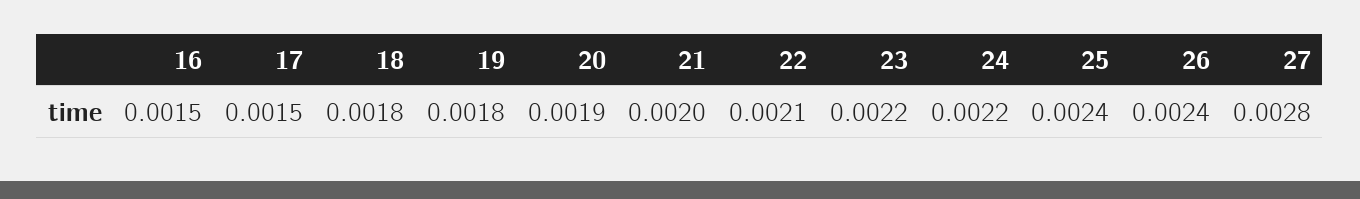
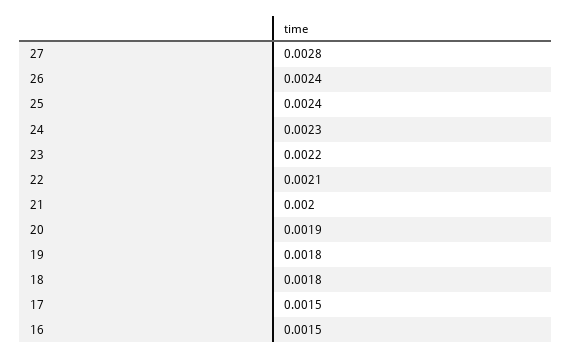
  {
    "16": 0.0015,
    "17": 0.0015,
    "18": 0.0018,
    "19": 0.0018,
    "20": 0.0019,
    "21": 0.002,
    "22": 0.0021,
    "23": 0.0022,
-   "24": 0.0022,
+   "24": 0.0023,
    "25": 0.0024,
    "26": 0.0024,
    "27": 0.0028
  }

